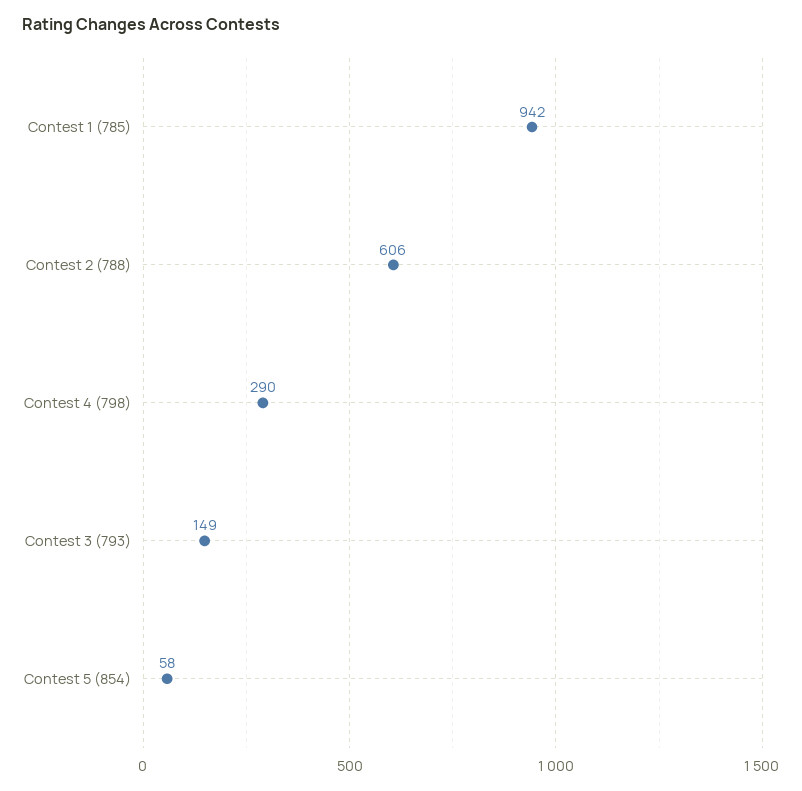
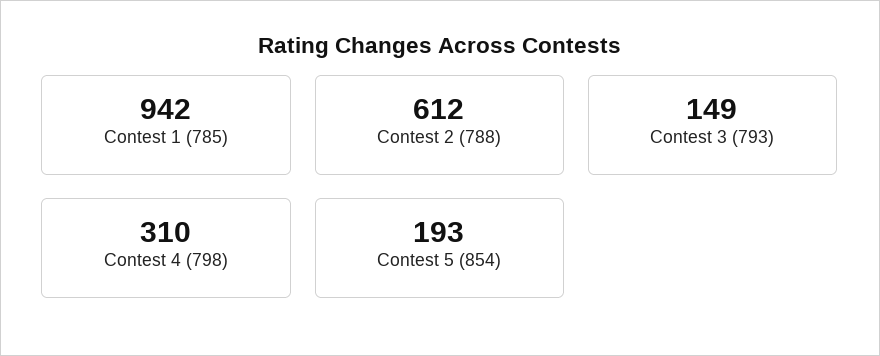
  {
    "Contest 1 (785)": 942,
-   "Contest 2 (788)": 606,
+   "Contest 2 (788)": 612,
-   "Contest 4 (798)": 290,
+   "Contest 4 (798)": 310,
    "Contest 3 (793)": 149,
-   "Contest 5 (854)": 58
+   "Contest 5 (854)": 193
  }

